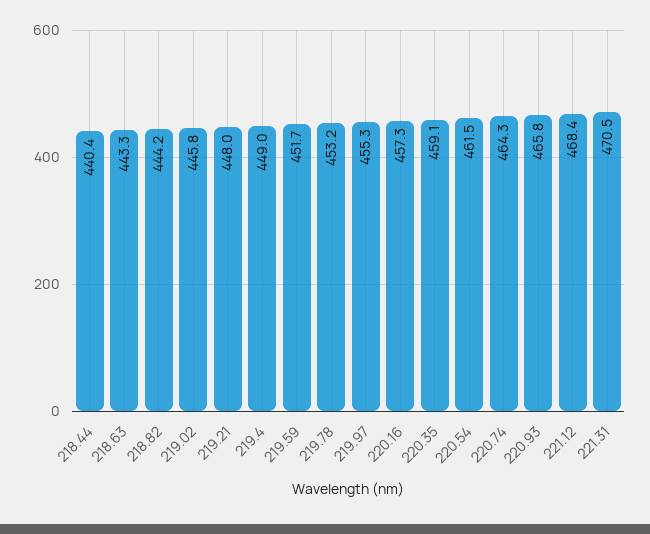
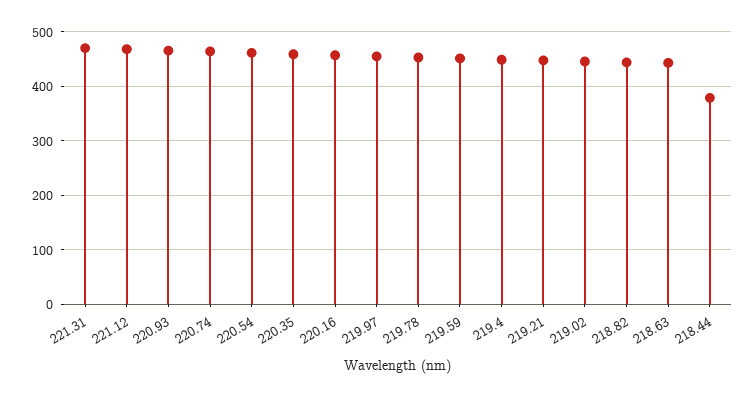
  {
-   "218.44": 440.4,
+   "218.44": 380,
    "218.63": 443.3,
    "218.82": 444.2,
    "219.02": 445.8,
    "219.21": 448,
    "219.4": 449,
    "219.59": 451.7,
    "219.78": 453.2,
    "219.97": 455.3,
    "220.16": 457.3,
    "220.35": 459.1,
    "220.54": 461.5,
    "220.74": 464.3,
    "220.93": 465.8,
    "221.12": 468.4,
    "221.31": 470.5
  }

